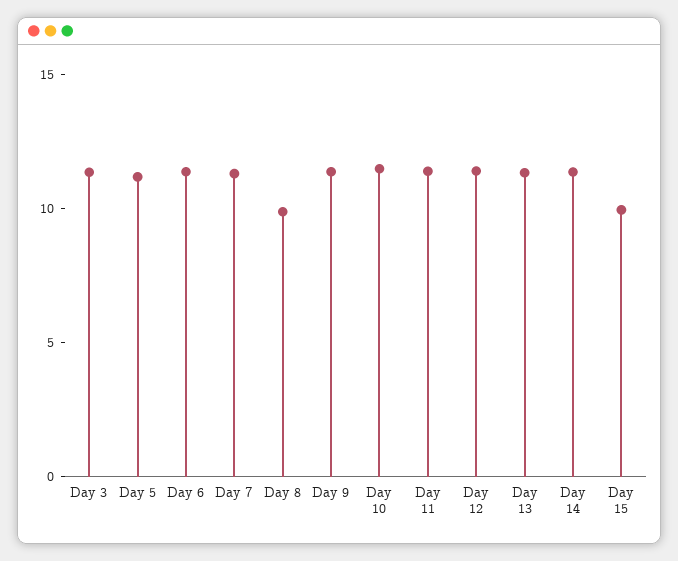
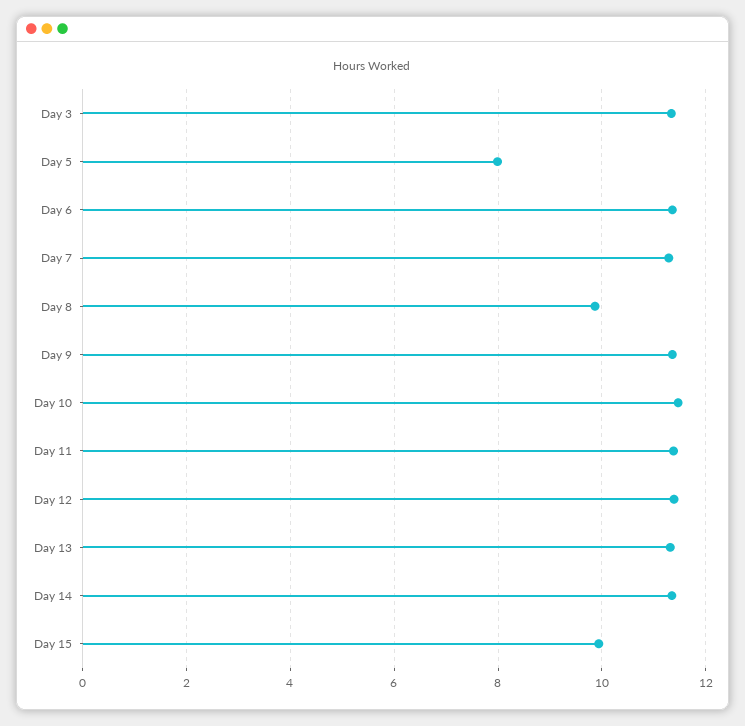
  {
    "Day 3": 11.4,
-   "Day 5": 11,
+   "Day 5": 8,
    "Day 6": 11.4,
    "Day 7": 11.2,
    "Day 8": 9.8,
    "Day 9": 11.4,
    "Day 10": 11.4,
    "Day 11": 11.4,
    "Day 12": 11.4,
    "Day 13": 11.4,
    "Day 14": 11.4,
    "Day 15": 10
  }

